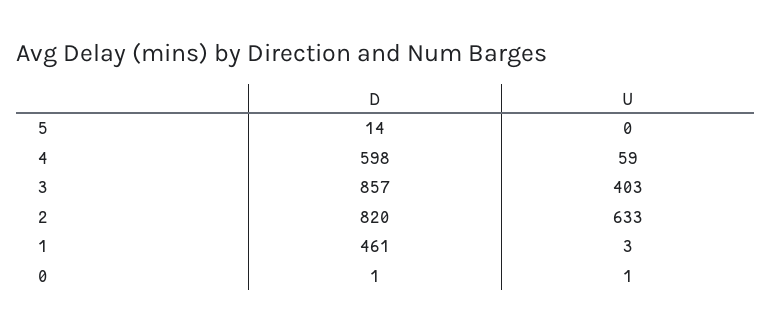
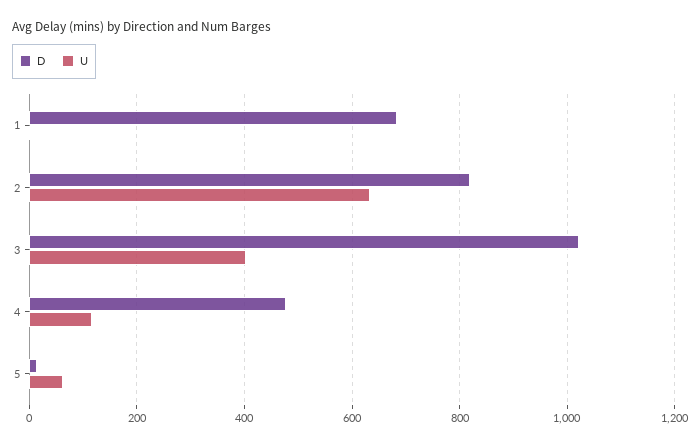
  {
    "D": {
      "5": 14,
-     "4": 598,
+     "4": 480,
-     "3": 857,
+     "3": 1020,
      "2": 820,
-     "1": 461,
+     "1": 680
-     "0": 1
    },
    "U": {
-     "5": 0,
+     "5": 60,
-     "4": 59,
+     "4": 120,
      "3": 403,
      "2": 633,
-     "1": 3,
+     "1": 3
-     "0": 1
    }
  }

